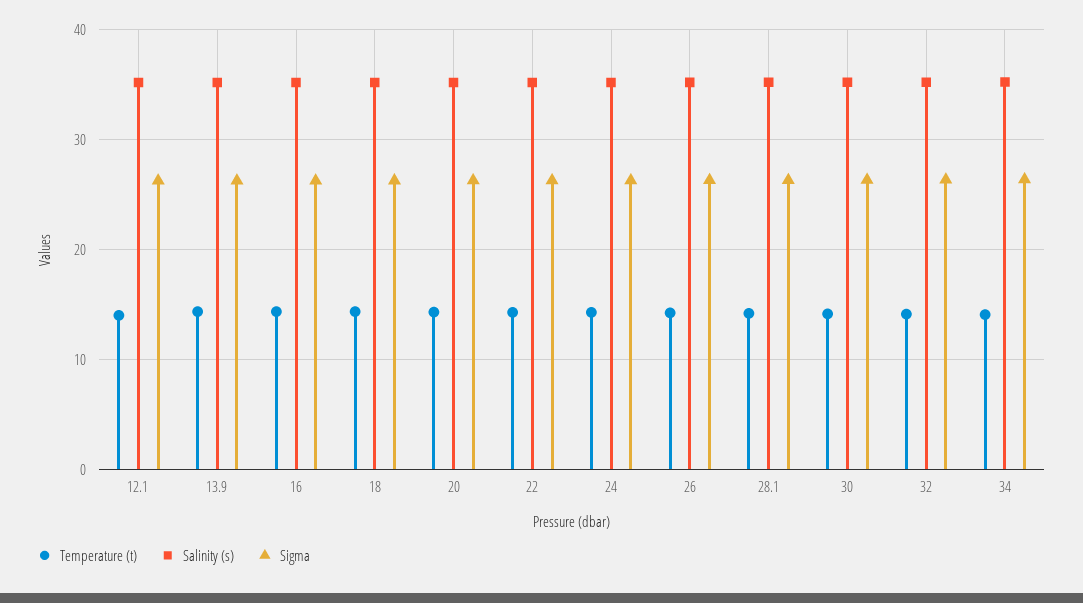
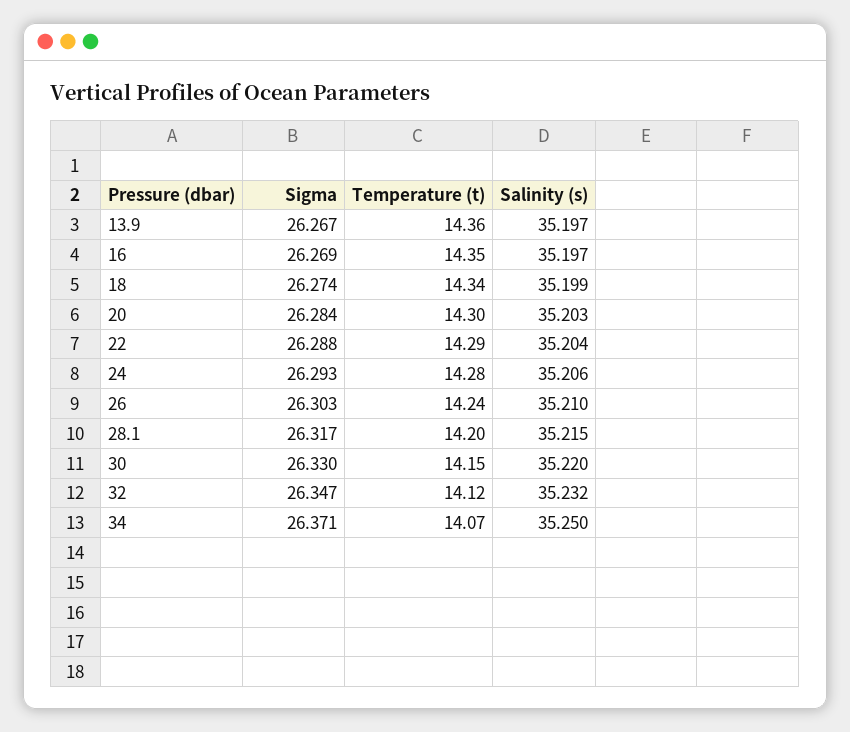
  {
    "Temperature (t)": {
-     "12.1": 14,
      "13.9": 14.36,
      "16": 14.35,
      "18": 14.34,
      "20": 14.3,
      "22": 14.29,
      "24": 14.28,
      "26": 14.24,
      "28.1": 14.2,
      "30": 14.15,
      "32": 14.12,
      "34": 14.07
    },
    "Salinity (s)": {
-     "12.1": 35,
      "13.9": 35.197,
      "16": 35.197,
      "18": 35.199,
      "20": 35.203,
      "22": 35.204,
      "24": 35.206,
      "26": 35.21,
      "28.1": 35.215,
      "30": 35.22,
      "32": 35.232,
      "34": 35.25
    },
    "Sigma": {
-     "12.1": 26,
      "13.9": 26.267,
      "16": 26.269,
      "18": 26.274,
      "20": 26.284,
      "22": 26.288,
      "24": 26.293,
      "26": 26.303,
      "28.1": 26.317,
      "30": 26.33,
      "32": 26.347,
      "34": 26.371
    }
  }

